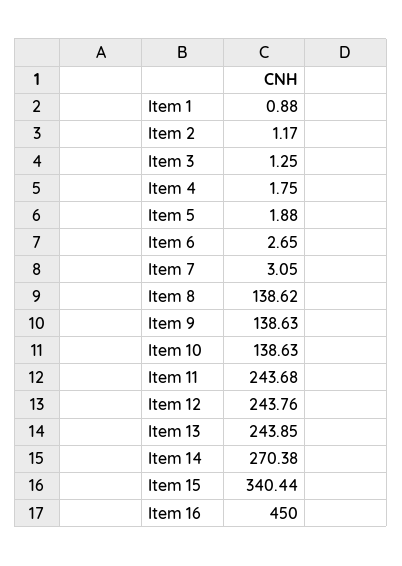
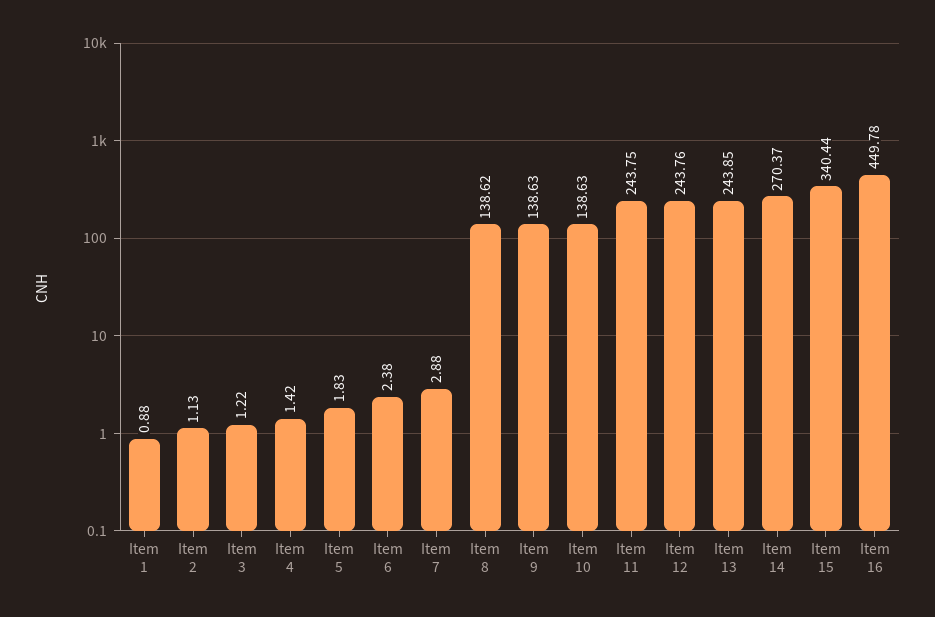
  {
    "Item 1": 0.88,
-   "Item 2": 1.17,
+   "Item 2": 1.13,
-   "Item 3": 1.25,
+   "Item 3": 1.22,
-   "Item 4": 1.75,
+   "Item 4": 1.42,
-   "Item 5": 1.88,
+   "Item 5": 1.83,
-   "Item 6": 2.65,
+   "Item 6": 2.38,
-   "Item 7": 3.05,
+   "Item 7": 2.88,
    "Item 8": 138.62,
    "Item 9": 138.63,
    "Item 10": 138.63,
-   "Item 11": 243.68,
+   "Item 11": 243.75,
    "Item 12": 243.76,
    "Item 13": 243.85,
-   "Item 14": 270.38,
+   "Item 14": 270.37,
    "Item 15": 340.44,
-   "Item 16": 450
+   "Item 16": 449.78
  }

